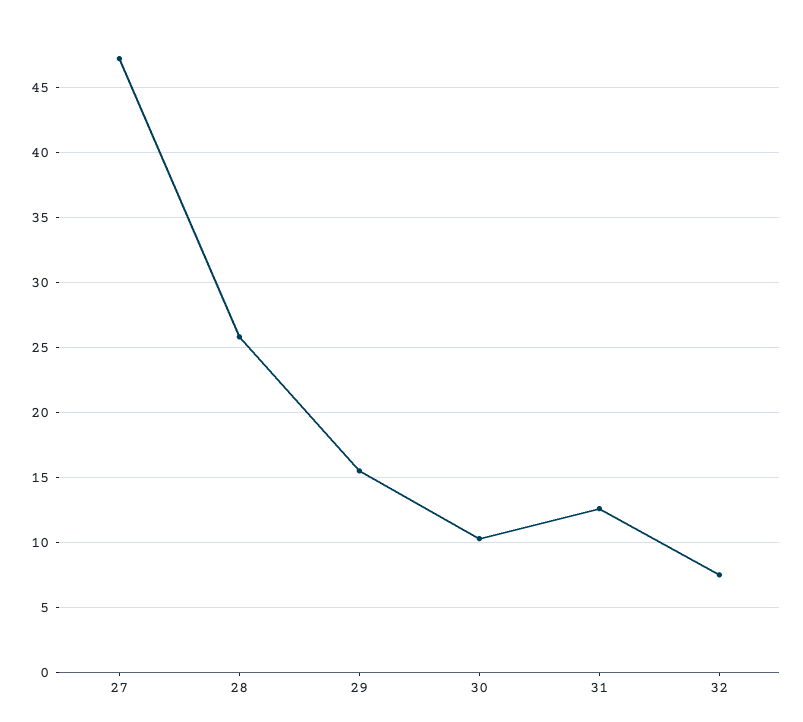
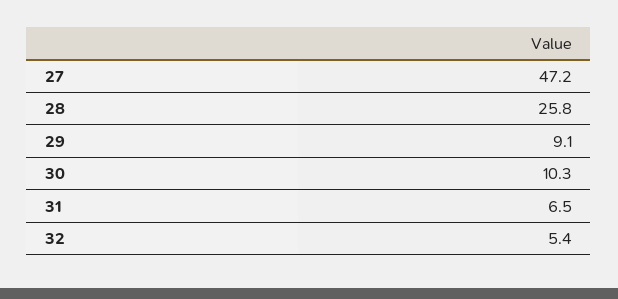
  {
    "27": 47.2,
    "28": 25.8,
-   "29": 15.5,
+   "29": 9.1,
    "30": 10.3,
-   "31": 12.5,
+   "31": 6.5,
-   "32": 7.5
+   "32": 5.4
  }

